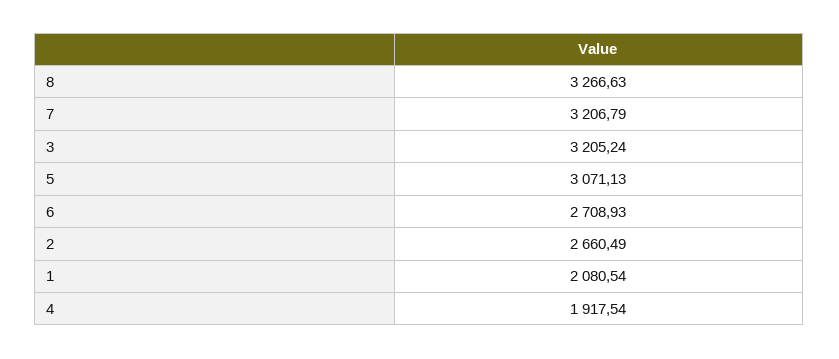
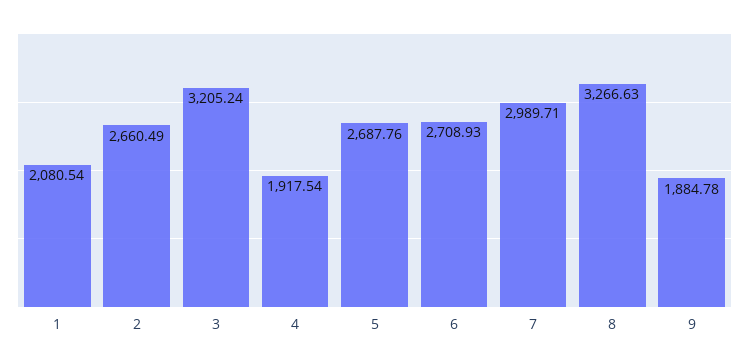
  {
    "8": 3266.63,
-   "7": 3206.79,
+   "7": 2989.71,
    "3": 3205.24,
-   "5": 3071.13,
+   "5": 2687.76,
    "6": 2708.93,
    "2": 2660.49,
    "1": 2080.54,
-   "4": 1917.54
+   "4": 1917.54,
+   "9": 1884.78
  }

